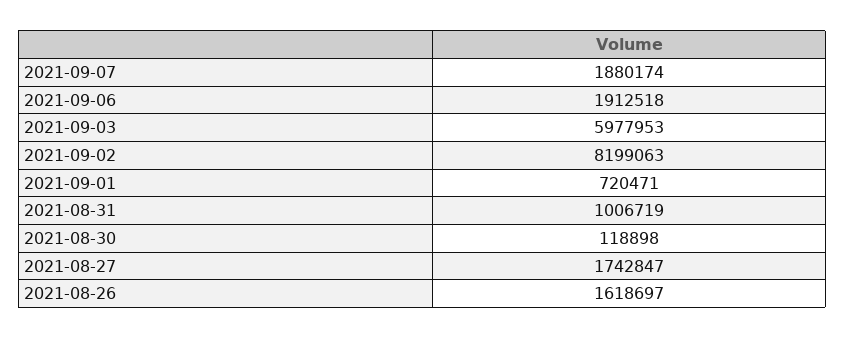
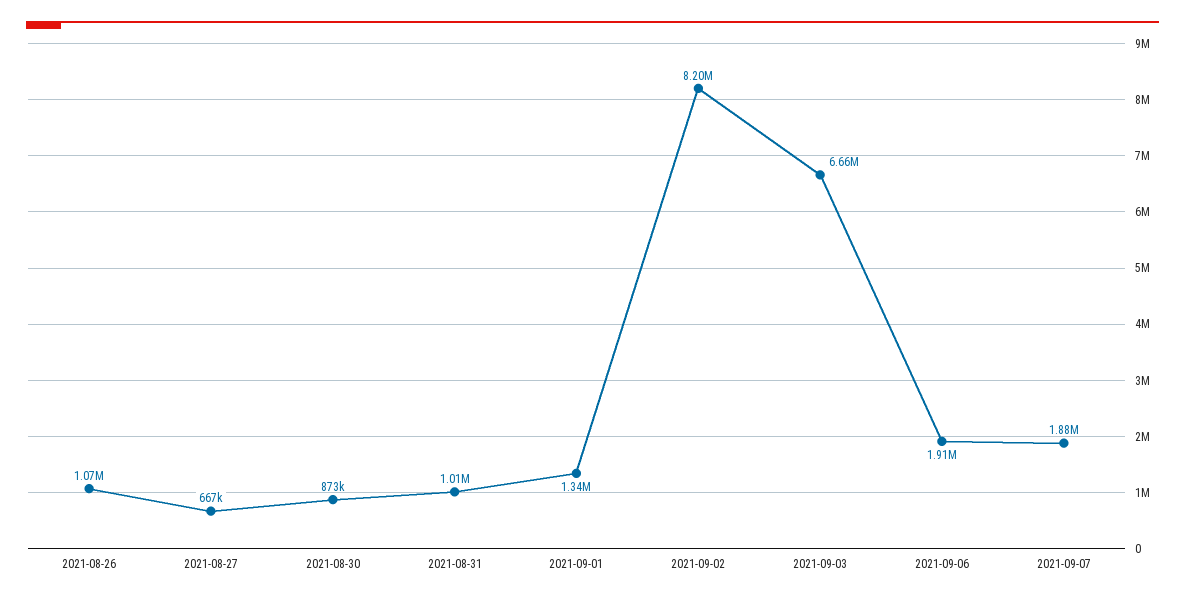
  {
    "2021-09-07": 1880174,
    "2021-09-06": 1912518,
-   "2021-09-03": 5977953,
+   "2021-09-03": 6660000,
    "2021-09-02": 8199063,
-   "2021-09-01": 720471,
+   "2021-09-01": 1340000,
    "2021-08-31": 1006719,
-   "2021-08-30": 118898,
+   "2021-08-30": 873000,
-   "2021-08-27": 1742847,
+   "2021-08-27": 667000,
-   "2021-08-26": 1618697
+   "2021-08-26": 1070000
  }

